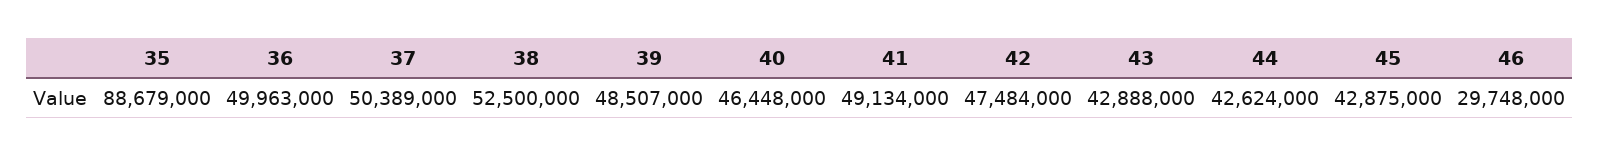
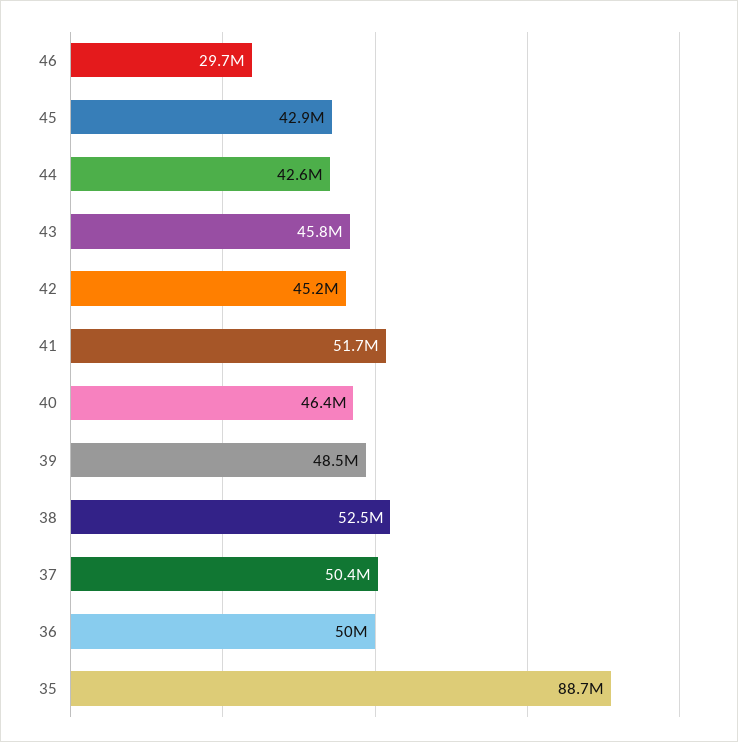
  {
    "35": 88679000,
    "36": 49963000,
    "37": 50389000,
    "38": 52500000,
    "39": 48507000,
    "40": 46448000,
-   "41": 49134000,
+   "41": 51700000,
-   "42": 47484000,
+   "42": 45200000,
-   "43": 42888000,
+   "43": 45800000,
    "44": 42624000,
    "45": 42875000,
    "46": 29748000
  }

